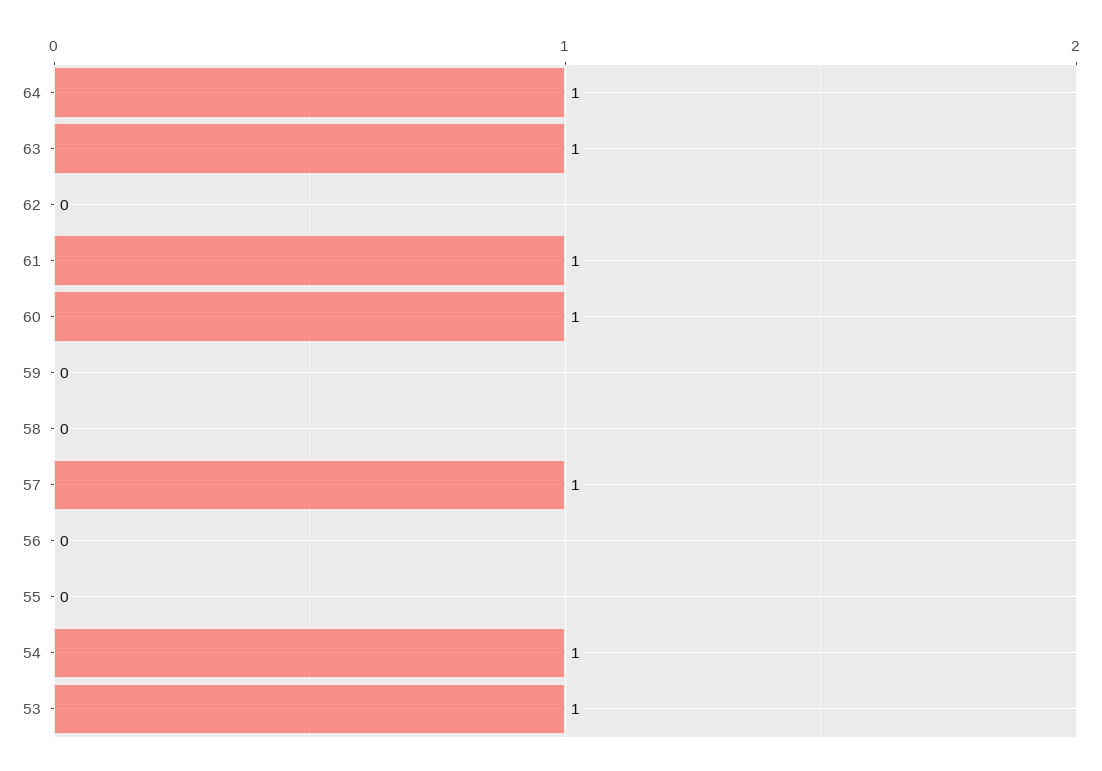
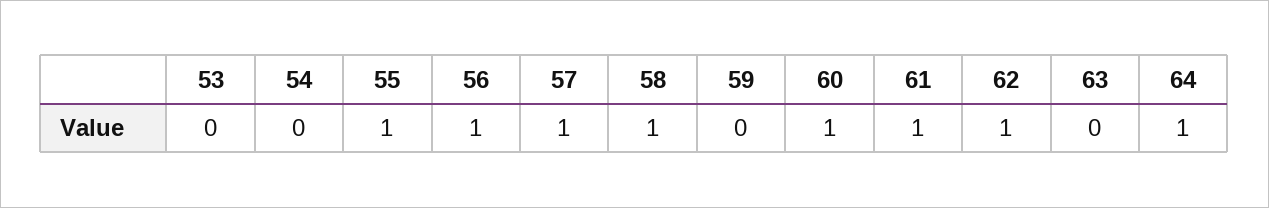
  {
    "64": 1,
-   "63": 1,
+   "63": 0,
-   "62": 0,
+   "62": 1,
    "61": 1,
    "60": 1,
    "59": 0,
-   "58": 0,
+   "58": 1,
    "57": 1,
-   "56": 0,
+   "56": 1,
-   "55": 0,
+   "55": 1,
-   "54": 1,
+   "54": 0,
-   "53": 1
+   "53": 0
  }

